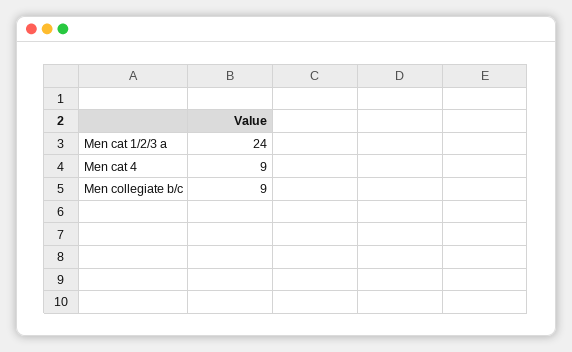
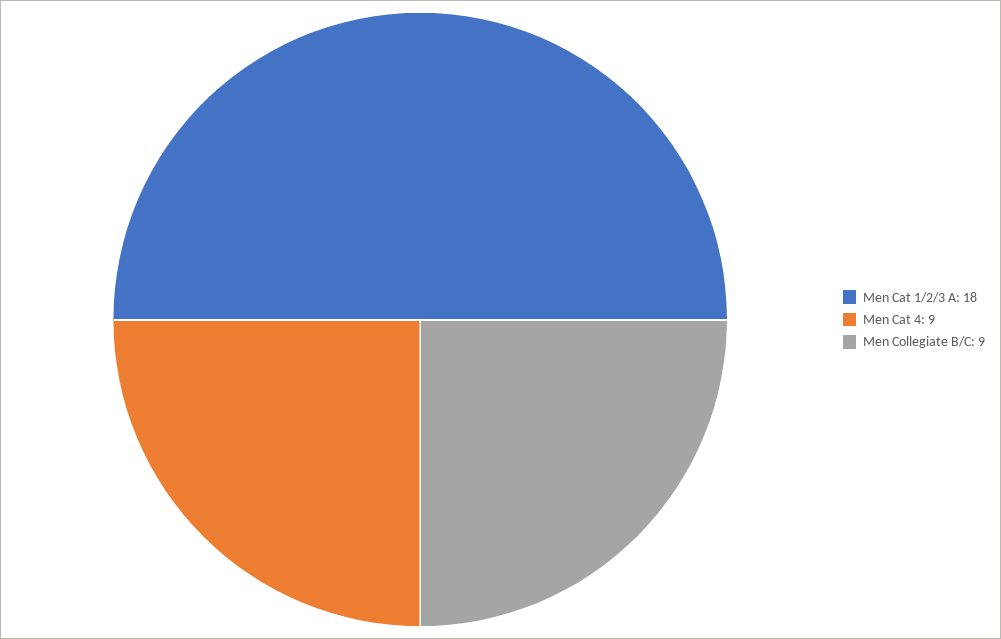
  {
-   "Men cat 1/2/3 a": 24,
+   "Men cat 1/2/3 a": 18,
    "Men cat 4": 9,
    "Men collegiate b/c": 9
  }

